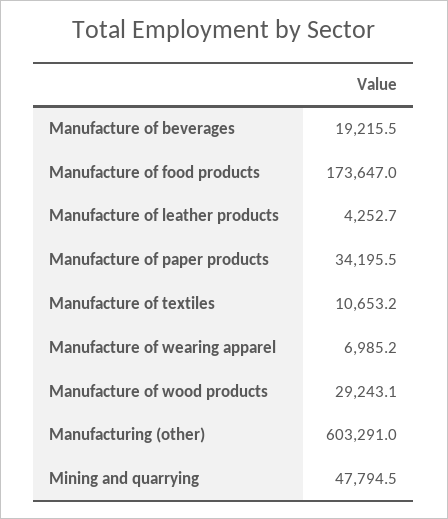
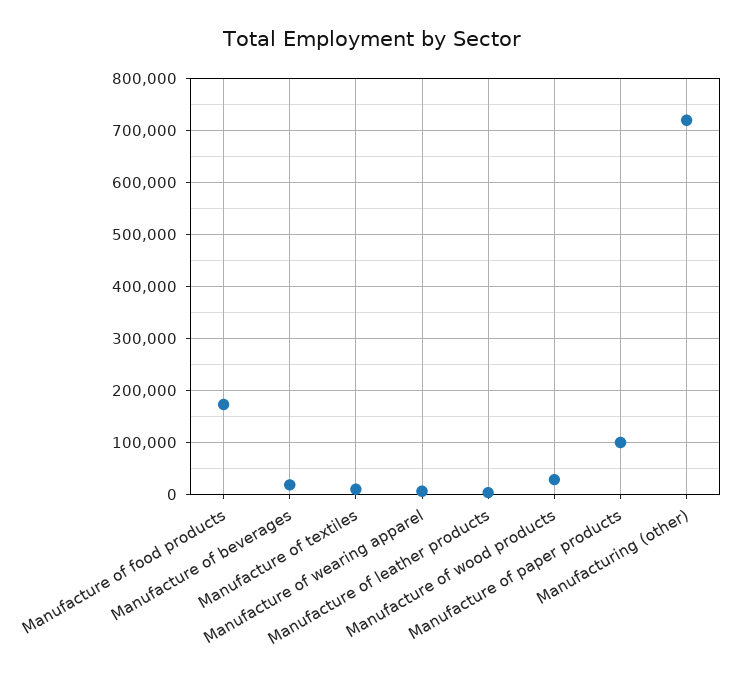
  {
    "Manufacture of beverages": 19215.5,
    "Manufacture of food products": 173647,
    "Manufacture of leather products": 4252.7,
-   "Manufacture of paper products": 34195.5,
+   "Manufacture of paper products": 100000,
    "Manufacture of textiles": 10653.2,
    "Manufacture of wearing apparel": 6985.2,
    "Manufacture of wood products": 29243.1,
-   "Manufacturing (other)": 603291,
+   "Manufacturing (other)": 720000
-   "Mining and quarrying": 47794.5
  }

